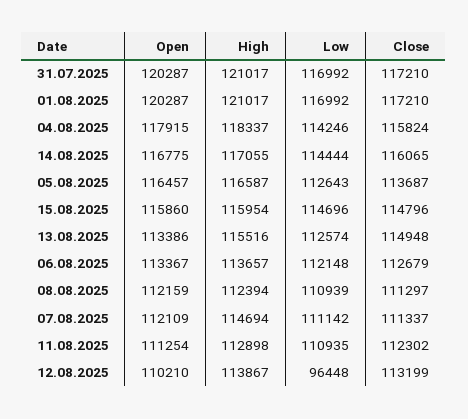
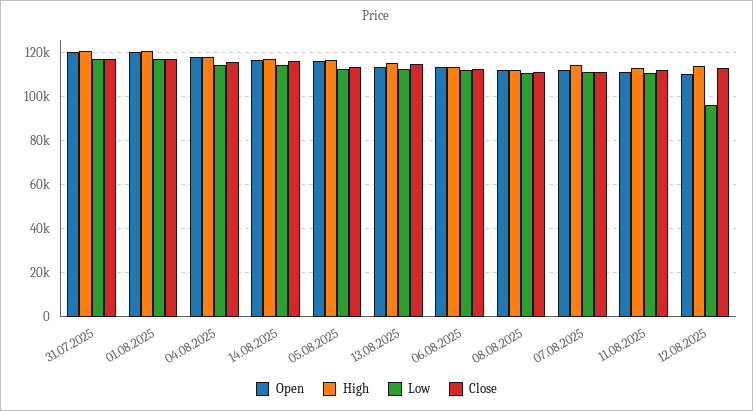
  {
    "Open": {
      "31.07.2025": 120287,
      "01.08.2025": 120287,
      "04.08.2025": 117915,
      "14.08.2025": 116775,
      "05.08.2025": 116457,
-     "15.08.2025": 115860,
      "13.08.2025": 113386,
      "06.08.2025": 113367,
      "08.08.2025": 112159,
      "07.08.2025": 112109,
      "11.08.2025": 111254,
      "12.08.2025": 110210
    },
    "High": {
      "31.07.2025": 121017,
      "01.08.2025": 121017,
      "04.08.2025": 118337,
      "14.08.2025": 117055,
      "05.08.2025": 116587,
-     "15.08.2025": 115954,
      "13.08.2025": 115516,
      "06.08.2025": 113657,
      "08.08.2025": 112394,
      "07.08.2025": 114694,
      "11.08.2025": 112898,
      "12.08.2025": 113867
    },
    "Low": {
      "31.07.2025": 116992,
      "01.08.2025": 116992,
      "04.08.2025": 114246,
      "14.08.2025": 114444,
      "05.08.2025": 112643,
-     "15.08.2025": 114696,
      "13.08.2025": 112574,
      "06.08.2025": 112148,
      "08.08.2025": 110939,
      "07.08.2025": 111142,
      "11.08.2025": 110935,
      "12.08.2025": 96448
    },
    "Close": {
      "31.07.2025": 117210,
      "01.08.2025": 117210,
      "04.08.2025": 115824,
      "14.08.2025": 116065,
      "05.08.2025": 113687,
-     "15.08.2025": 114796,
      "13.08.2025": 114948,
      "06.08.2025": 112679,
      "08.08.2025": 111297,
      "07.08.2025": 111337,
      "11.08.2025": 112302,
      "12.08.2025": 113199
    }
  }

